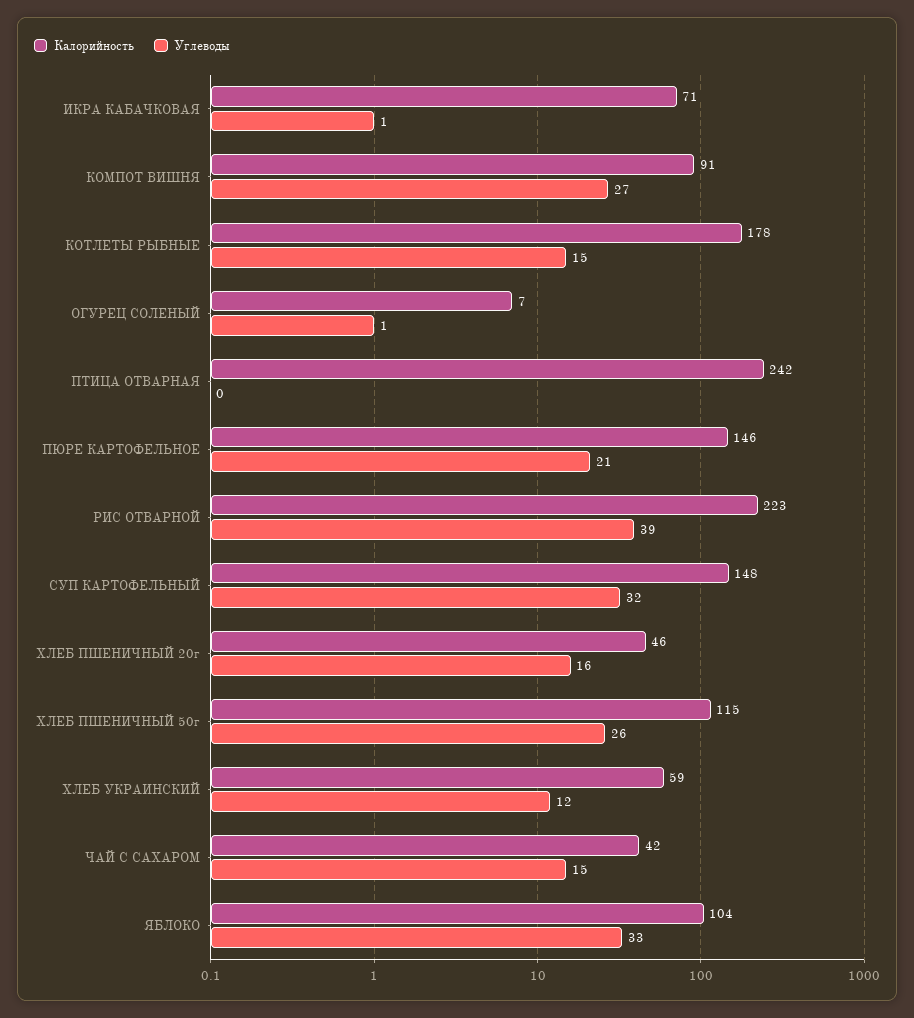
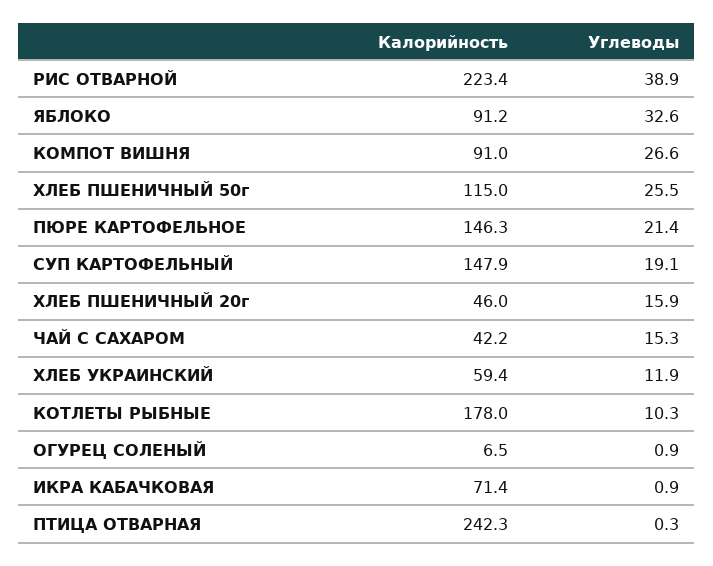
  {
    "Калорийность": {
      "ИКРА КАБАЧКОВАЯ": 71.4,
      "КОМПОТ ВИШНЯ": 91,
      "КОТЛЕТЫ РЫБНЫЕ": 178,
      "ОГУРЕЦ СОЛЕНЫЙ": 6.5,
      "ПТИЦА ОТВАРНАЯ": 242.3,
      "ПЮРЕ КАРТОФЕЛЬНОЕ": 146.3,
      "РИС ОТВАРНОЙ": 223.4,
      "СУП КАРТОФЕЛЬНЫЙ": 147.9,
      "ХЛЕБ ПШЕНИЧНЫЙ 20г": 46,
      "ХЛЕБ ПШЕНИЧНЫЙ 50г": 115,
      "ХЛЕБ УКРАИНСКИЙ": 59.4,
      "ЧАЙ С САХАРОМ": 42.2,
-     "ЯБЛОКО": 104
+     "ЯБЛОКО": 91.2
    },
    "Углеводы": {
      "ИКРА КАБАЧКОВАЯ": 0.9,
      "КОМПОТ ВИШНЯ": 26.6,
-     "КОТЛЕТЫ РЫБНЫЕ": 15,
+     "КОТЛЕТЫ РЫБНЫЕ": 10.3,
      "ОГУРЕЦ СОЛЕНЫЙ": 0.9,
      "ПТИЦА ОТВАРНАЯ": 0.3,
      "ПЮРЕ КАРТОФЕЛЬНОЕ": 21.4,
      "РИС ОТВАРНОЙ": 38.9,
-     "СУП КАРТОФЕЛЬНЫЙ": 32,
+     "СУП КАРТОФЕЛЬНЫЙ": 19.1,
      "ХЛЕБ ПШЕНИЧНЫЙ 20г": 15.9,
      "ХЛЕБ ПШЕНИЧНЫЙ 50г": 25.5,
      "ХЛЕБ УКРАИНСКИЙ": 11.9,
      "ЧАЙ С САХАРОМ": 15.3,
      "ЯБЛОКО": 32.6
    }
  }

